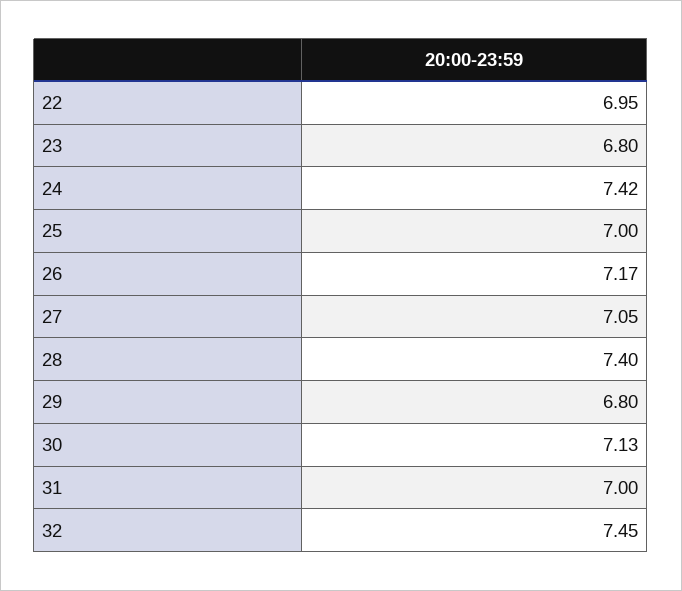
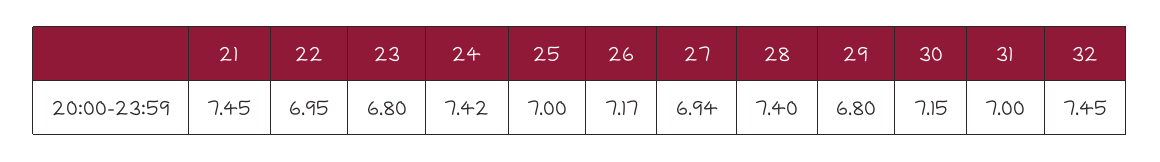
  {
    "22": 6.95,
    "23": 6.8,
    "24": 7.42,
    "25": 7,
    "26": 7.17,
-   "27": 7.05,
+   "27": 6.94,
    "28": 7.4,
    "29": 6.8,
-   "30": 7.13,
+   "30": 7.15,
    "31": 7,
-   "32": 7.45
+   "32": 7.45,
+   "21": 7.45
  }

